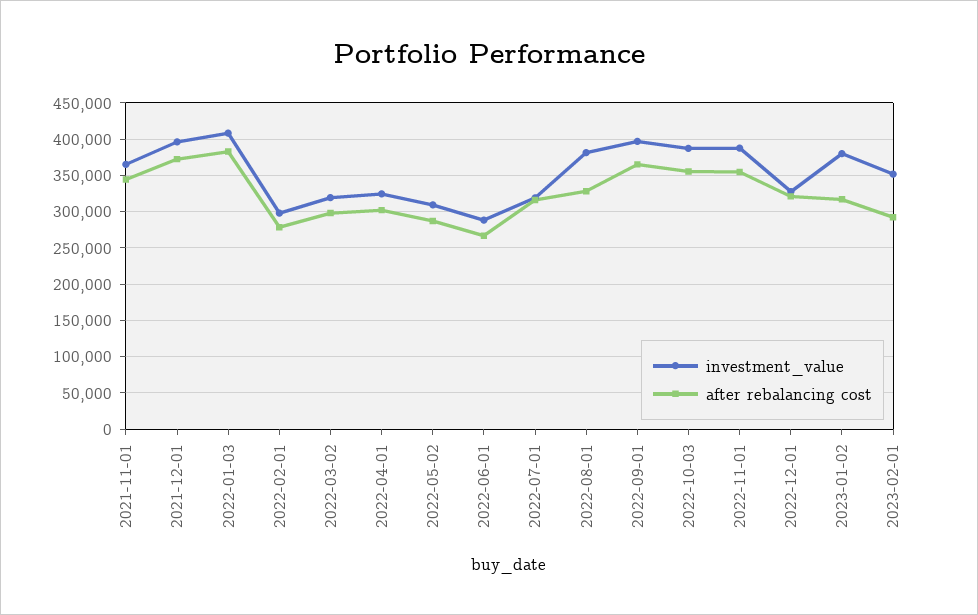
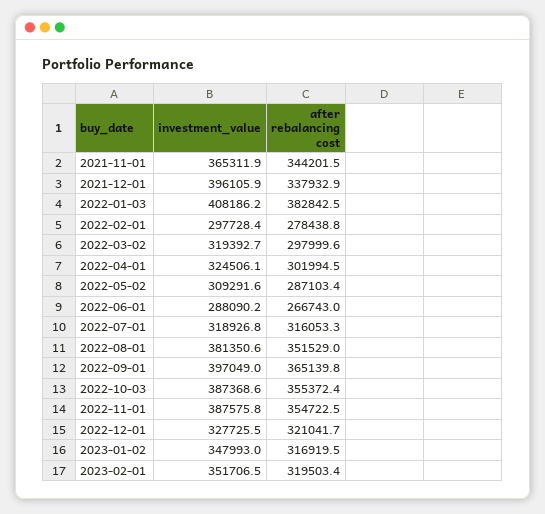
  {
    "investment_value": {
      "2021-11-01": 365311.9,
      "2021-12-01": 396105.9,
      "2022-01-03": 408186.2,
      "2022-02-01": 297728.4,
      "2022-03-02": 319392.7,
      "2022-04-01": 324506.1,
      "2022-05-02": 309291.6,
      "2022-06-01": 288090.2,
      "2022-07-01": 318926.8,
      "2022-08-01": 381350.6,
      "2022-09-01": 397049,
      "2022-10-03": 387368.6,
      "2022-11-01": 387575.8,
      "2022-12-01": 327725.5,
-     "2023-01-02": 380000,
+     "2023-01-02": 347993,
      "2023-02-01": 351706.5
    },
    "after rebalancing cost": {
      "2021-11-01": 344201.5,
-     "2021-12-01": 370000,
+     "2021-12-01": 337932.9,
      "2022-01-03": 382842.5,
      "2022-02-01": 278438.8,
      "2022-03-02": 297999.6,
      "2022-04-01": 301994.5,
      "2022-05-02": 287103.4,
      "2022-06-01": 266743,
      "2022-07-01": 316053.3,
-     "2022-08-01": 330000,
+     "2022-08-01": 351529,
      "2022-09-01": 365139.8,
      "2022-10-03": 355372.4,
      "2022-11-01": 354722.5,
      "2022-12-01": 321041.7,
      "2023-01-02": 316919.5,
-     "2023-02-01": 290000
+     "2023-02-01": 319503.4
    }
  }

